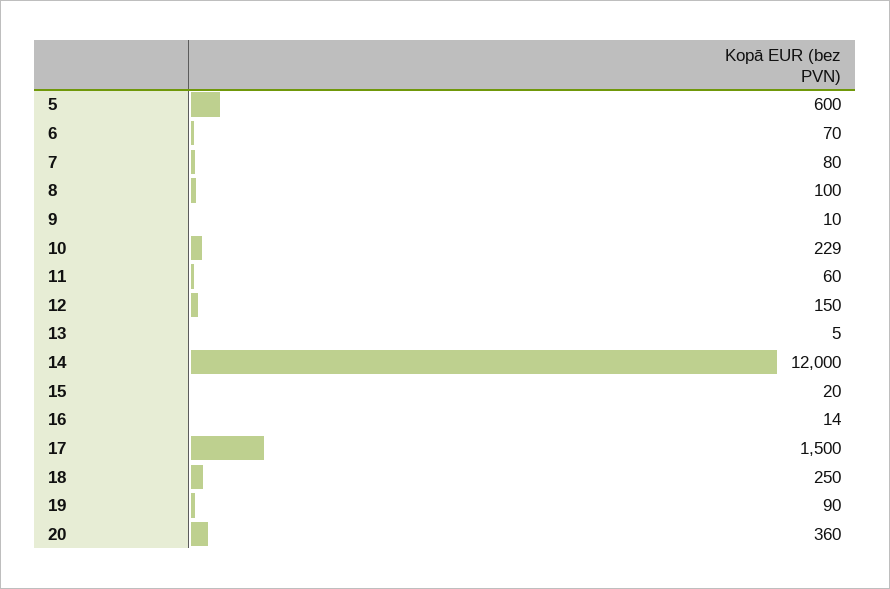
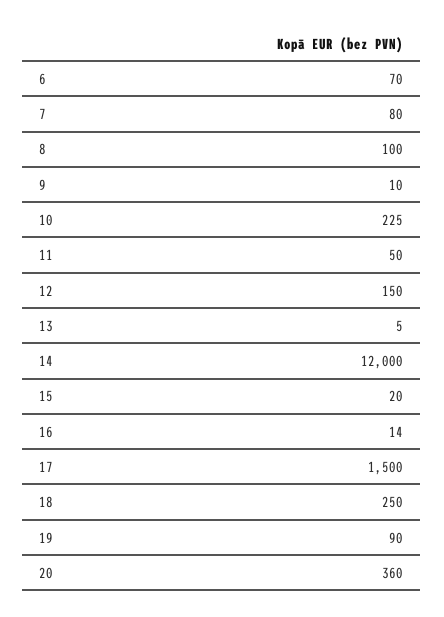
  {
-   "5": 600,
    "6": 70,
    "7": 80,
    "8": 100,
    "9": 10,
-   "10": 229,
+   "10": 225,
-   "11": 60,
+   "11": 50,
    "12": 150,
    "13": 5,
    "14": 12000,
    "15": 20,
    "16": 14,
    "17": 1500,
    "18": 250,
    "19": 90,
    "20": 360
  }

